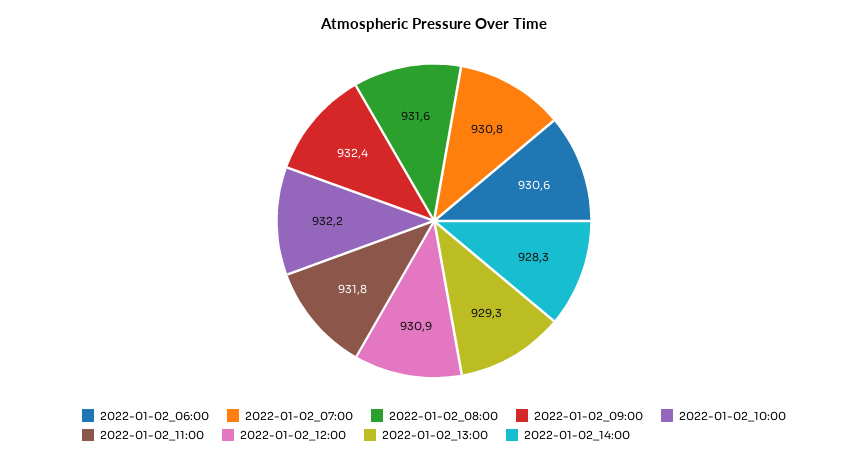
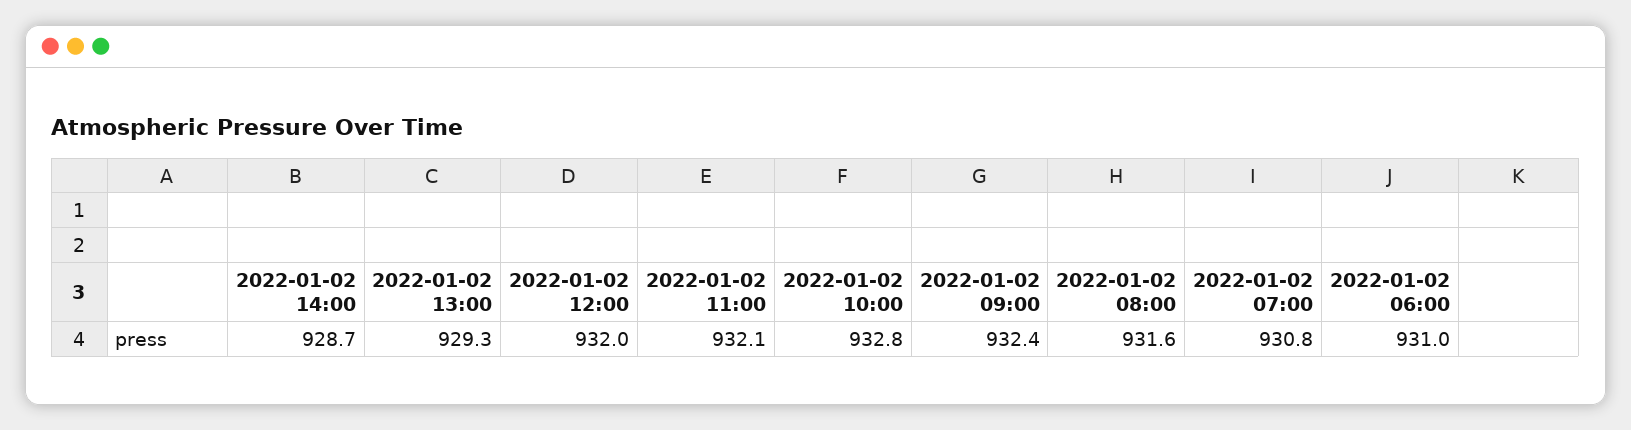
  {
-   "2022-01-02_06:00": 930.6,
+   "2022-01-02_06:00": 931,
    "2022-01-02_07:00": 930.8,
    "2022-01-02_08:00": 931.6,
    "2022-01-02_09:00": 932.4,
-   "2022-01-02_10:00": 932.2,
+   "2022-01-02_10:00": 932.8,
-   "2022-01-02_11:00": 931.8,
+   "2022-01-02_11:00": 932.1,
-   "2022-01-02_12:00": 930.9,
+   "2022-01-02_12:00": 932,
    "2022-01-02_13:00": 929.3,
-   "2022-01-02_14:00": 928.3
+   "2022-01-02_14:00": 928.7
  }

